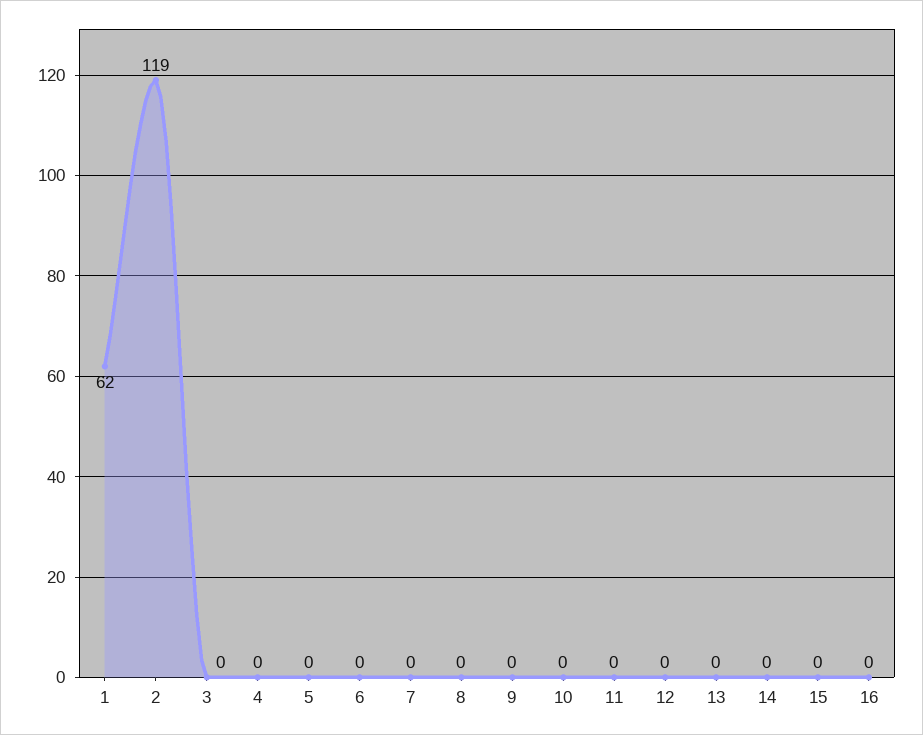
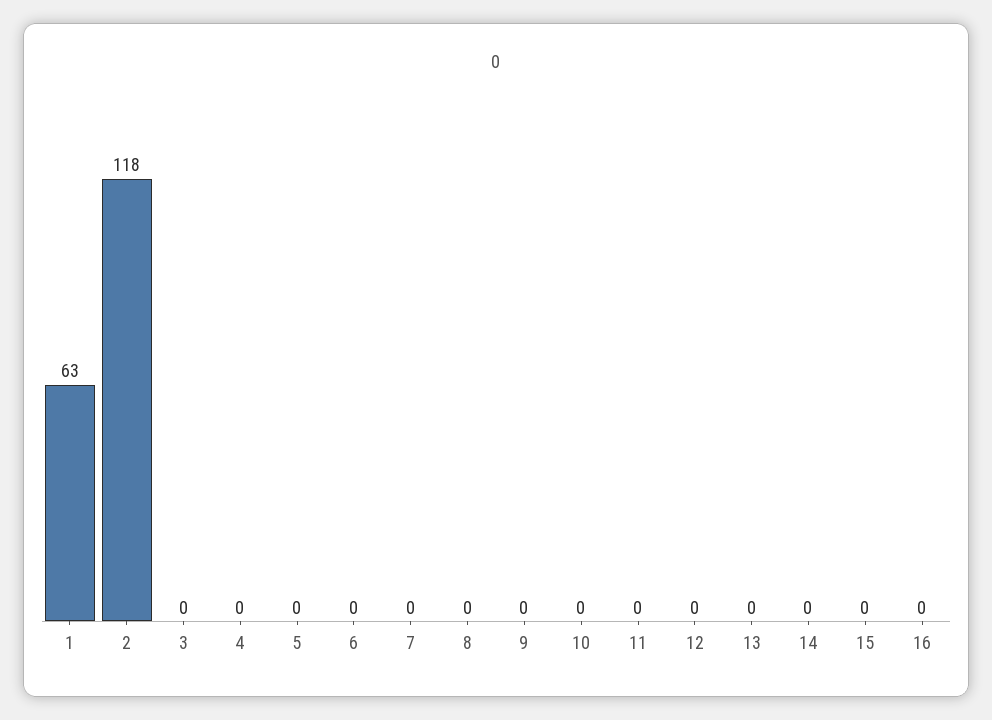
  {
-   "1": 62,
+   "1": 63,
-   "2": 119,
+   "2": 118,
    "3": 0,
    "4": 0,
    "5": 0,
    "6": 0,
    "7": 0,
    "8": 0,
    "9": 0,
    "10": 0,
    "11": 0,
    "12": 0,
    "13": 0,
    "14": 0,
    "15": 0,
    "16": 0
  }

